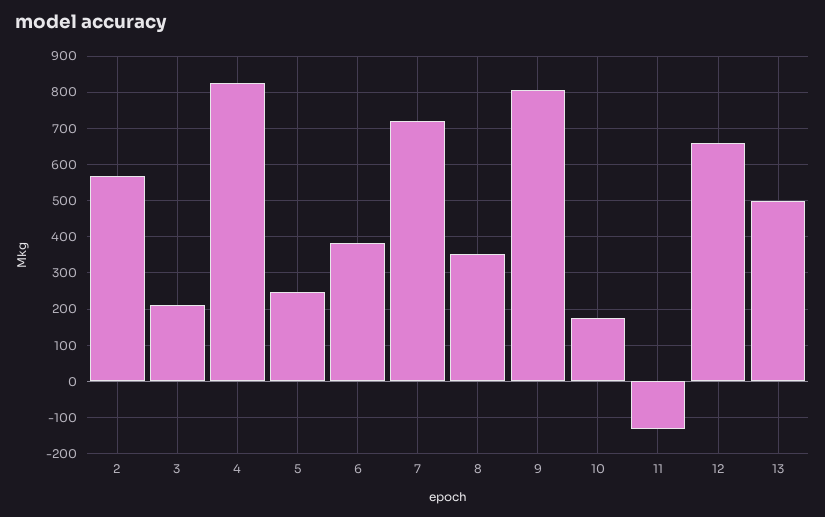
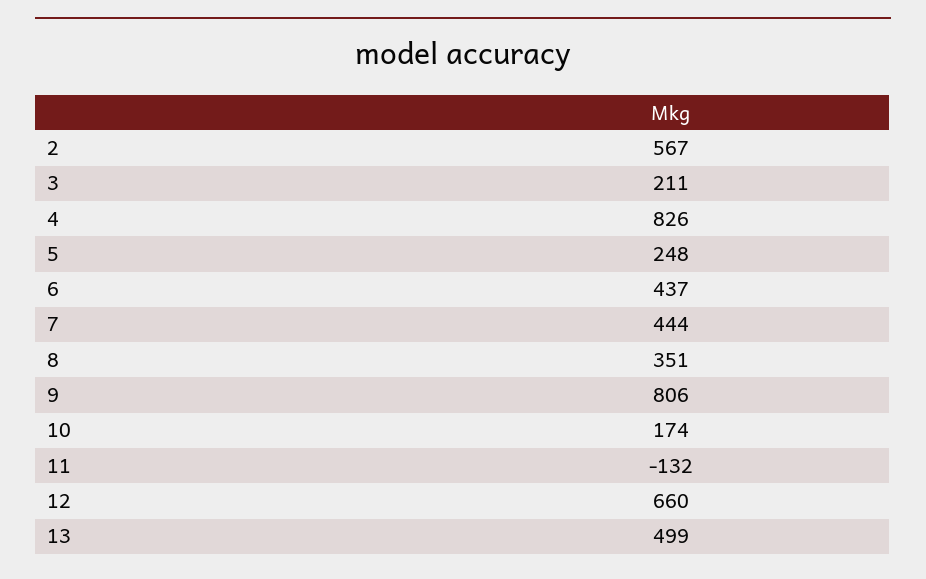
  {
    "2": 567,
    "3": 211,
    "4": 826,
    "5": 248,
-   "6": 380,
+   "6": 437,
-   "7": 720,
+   "7": 444,
    "8": 351,
    "9": 806,
    "10": 174,
    "11": -132,
    "12": 660,
    "13": 499
  }

